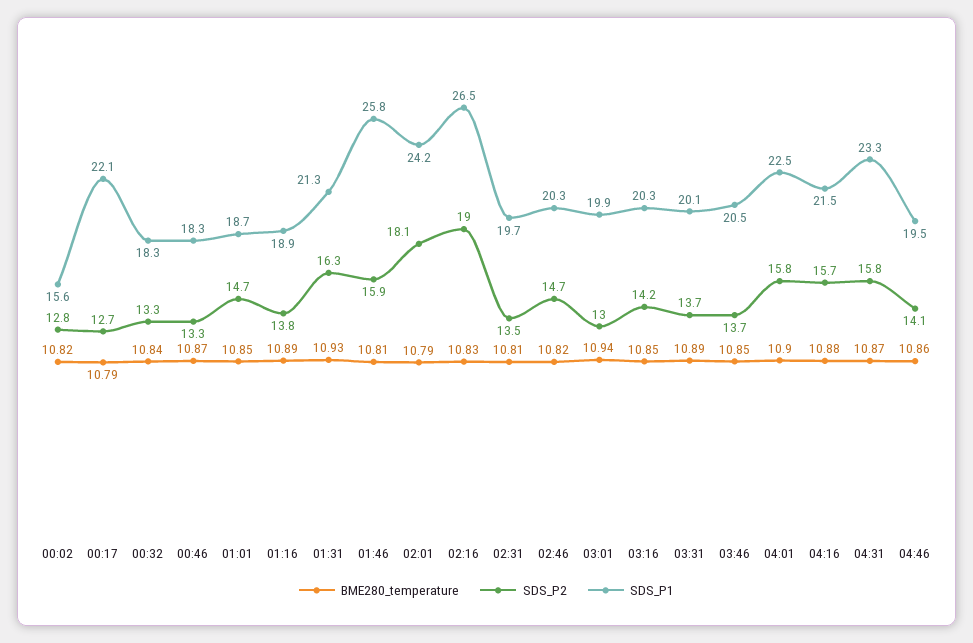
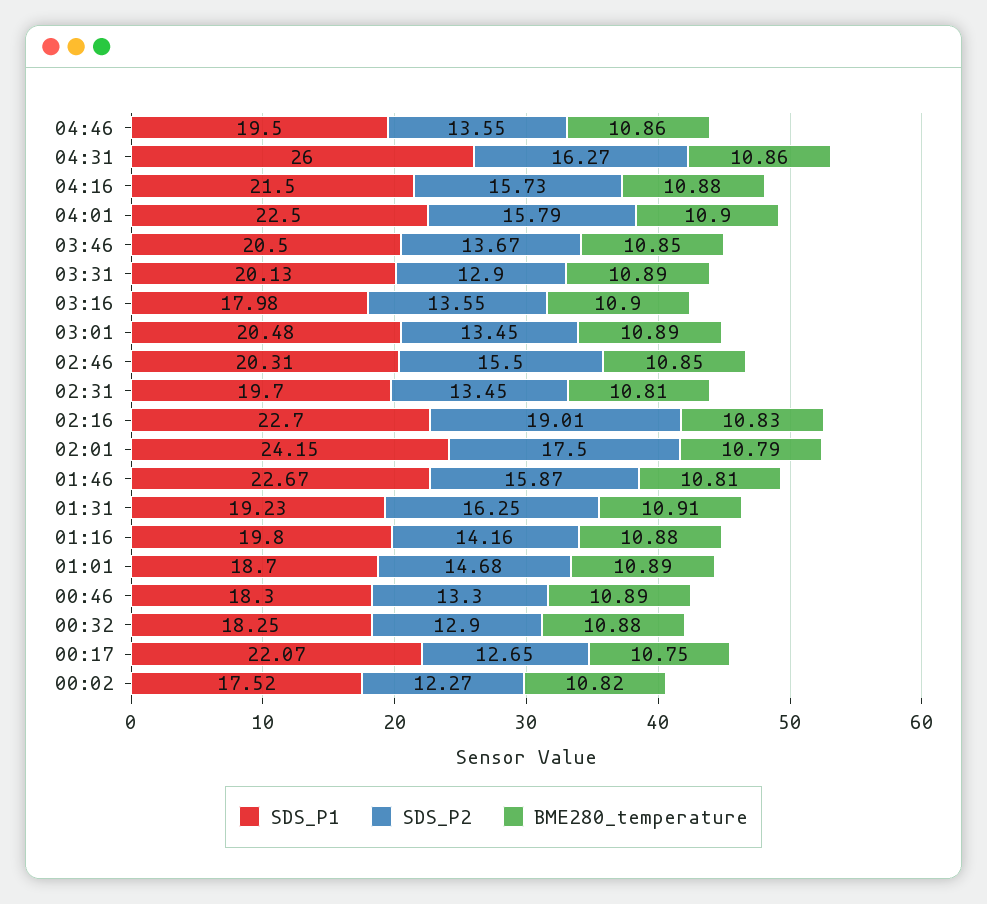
  {
    "BME280_temperature": {
      "00:02": 10.82,
-     "00:17": 10.79,
+     "00:17": 10.75,
-     "00:32": 10.84,
+     "00:32": 10.88,
-     "00:46": 10.87,
+     "00:46": 10.89,
-     "01:01": 10.85,
+     "01:01": 10.89,
-     "01:16": 10.89,
+     "01:16": 10.88,
-     "01:31": 10.93,
+     "01:31": 10.91,
      "01:46": 10.81,
      "02:01": 10.79,
      "02:16": 10.83,
      "02:31": 10.81,
-     "02:46": 10.82,
+     "02:46": 10.85,
-     "03:01": 10.94,
+     "03:01": 10.89,
-     "03:16": 10.85,
+     "03:16": 10.9,
      "03:31": 10.89,
      "03:46": 10.85,
      "04:01": 10.9,
      "04:16": 10.88,
-     "04:31": 10.87,
+     "04:31": 10.86,
      "04:46": 10.86
    },
    "SDS_P2": {
-     "00:02": 12.8,
+     "00:02": 12.27,
      "00:17": 12.65,
-     "00:32": 13.3,
+     "00:32": 12.9,
      "00:46": 13.3,
      "01:01": 14.68,
-     "01:16": 13.8,
+     "01:16": 14.16,
      "01:31": 16.25,
      "01:46": 15.87,
-     "02:01": 18.1,
+     "02:01": 17.5,
      "02:16": 19.01,
      "02:31": 13.45,
-     "02:46": 14.7,
+     "02:46": 15.5,
-     "03:01": 13,
+     "03:01": 13.45,
-     "03:16": 14.2,
+     "03:16": 13.55,
-     "03:31": 13.7,
+     "03:31": 12.9,
      "03:46": 13.67,
      "04:01": 15.79,
      "04:16": 15.73,
-     "04:31": 15.8,
+     "04:31": 16.27,
-     "04:46": 14.1
+     "04:46": 13.55
    },
    "SDS_P1": {
-     "00:02": 15.6,
+     "00:02": 17.52,
      "00:17": 22.07,
      "00:32": 18.25,
      "00:46": 18.3,
      "01:01": 18.7,
-     "01:16": 18.9,
+     "01:16": 19.8,
-     "01:31": 21.3,
+     "01:31": 19.23,
-     "01:46": 25.8,
+     "01:46": 22.67,
      "02:01": 24.15,
-     "02:16": 26.5,
+     "02:16": 22.7,
      "02:31": 19.7,
      "02:46": 20.31,
-     "03:01": 19.9,
+     "03:01": 20.48,
-     "03:16": 20.3,
+     "03:16": 17.98,
      "03:31": 20.13,
      "03:46": 20.5,
      "04:01": 22.5,
      "04:16": 21.5,
-     "04:31": 23.3,
+     "04:31": 26,
      "04:46": 19.5
    }
  }

